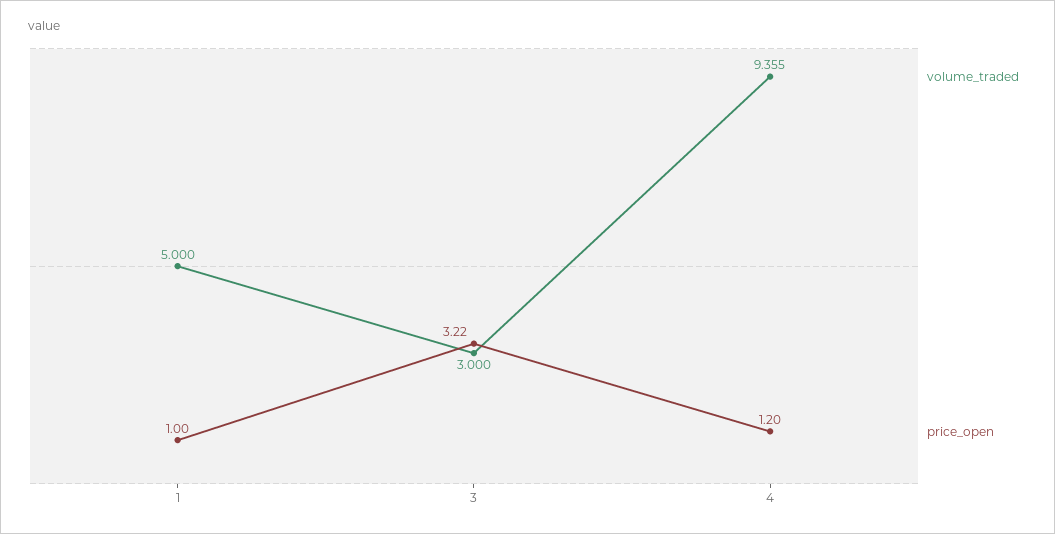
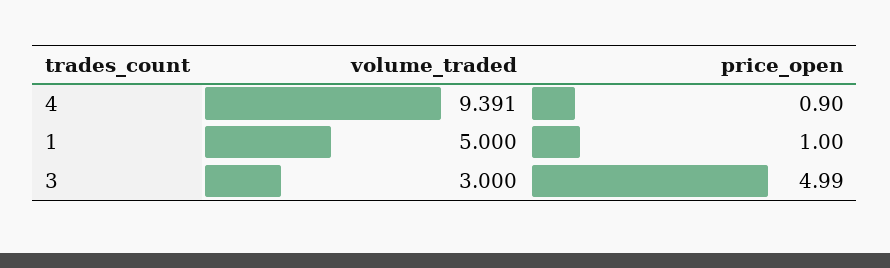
  {
    "volume_traded": {
      "1": 5,
      "3": 3,
-     "4": 9.355
+     "4": 9.391
    },
    "price_open": {
      "1": 1,
-     "3": 3.22,
+     "3": 4.99,
-     "4": 1.2
+     "4": 0.9
    }
  }

